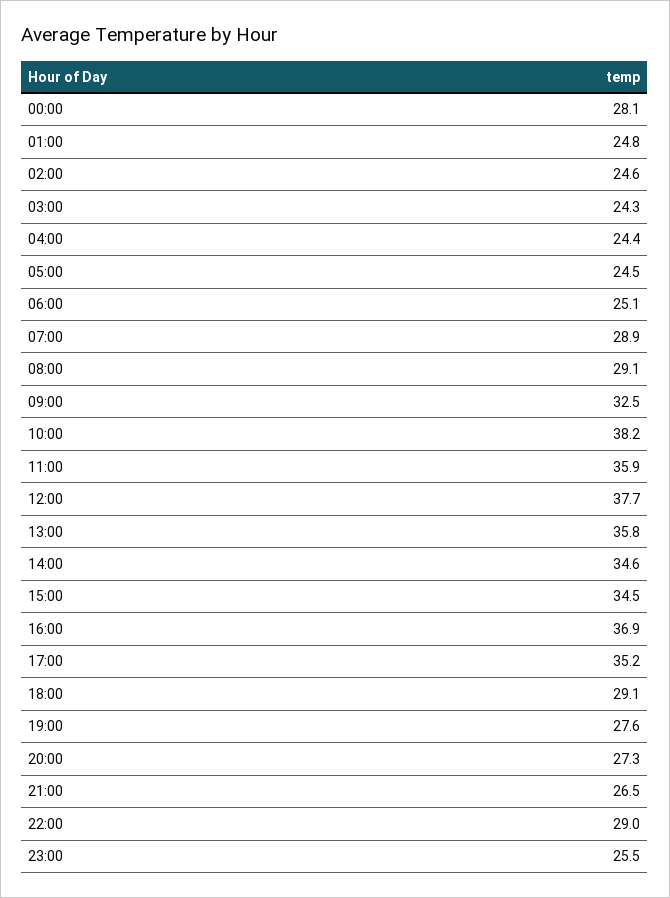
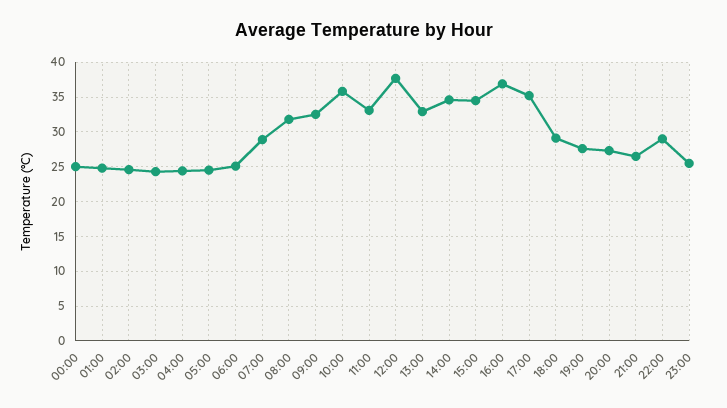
  {
-   "00:00": 28.1,
+   "00:00": 25,
    "01:00": 24.8,
    "02:00": 24.6,
    "03:00": 24.3,
    "04:00": 24.4,
    "05:00": 24.5,
    "06:00": 25.1,
    "07:00": 28.9,
-   "08:00": 29.1,
+   "08:00": 32,
    "09:00": 32.5,
-   "10:00": 38.2,
+   "10:00": 36,
-   "11:00": 35.9,
+   "11:00": 33,
    "12:00": 37.7,
-   "13:00": 35.8,
+   "13:00": 33,
    "14:00": 34.6,
    "15:00": 34.5,
    "16:00": 36.9,
    "17:00": 35.2,
    "18:00": 29.1,
    "19:00": 27.6,
    "20:00": 27.3,
    "21:00": 26.5,
    "22:00": 29,
    "23:00": 25.5
  }

